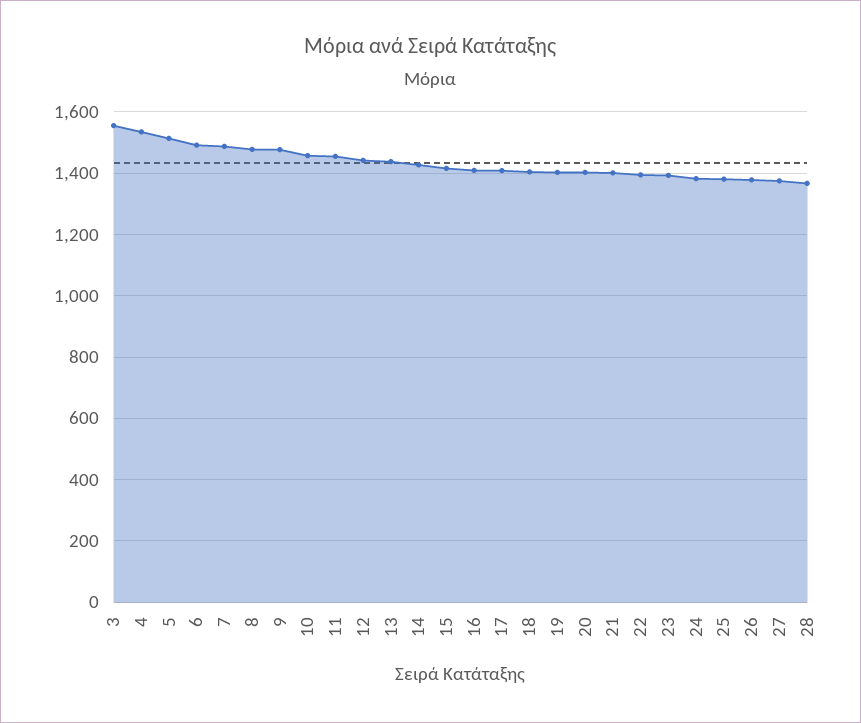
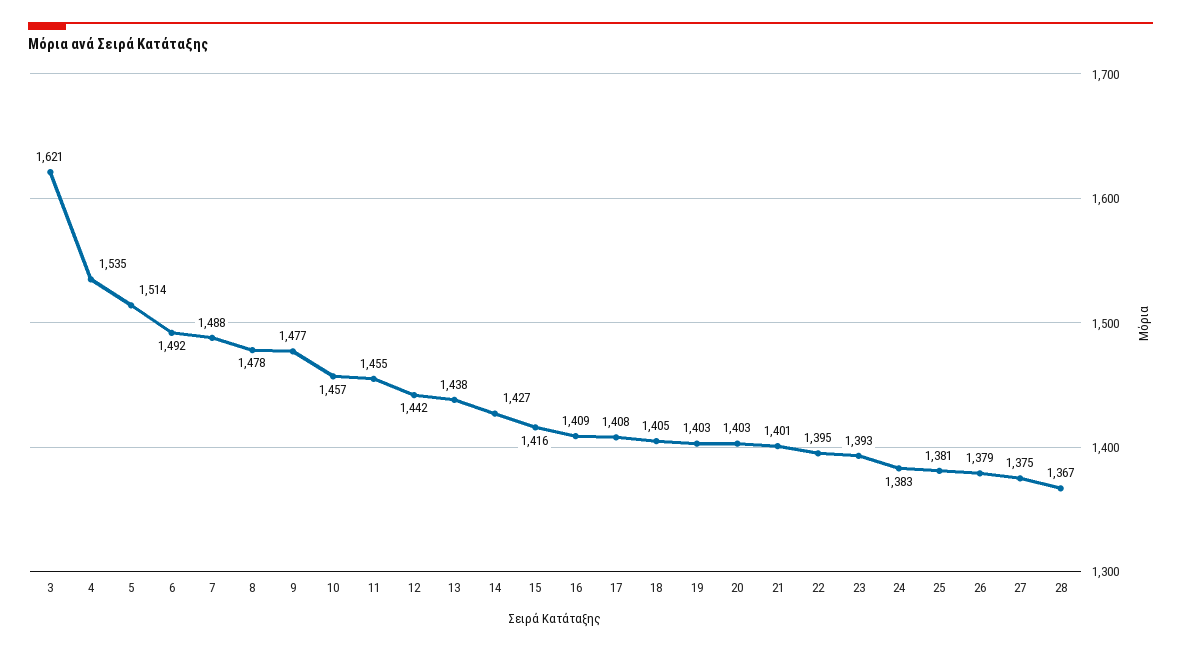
  {
-   "3": 1560,
+   "3": 1621,
    "4": 1535,
    "5": 1514,
    "6": 1492,
    "7": 1488,
    "8": 1478,
    "9": 1477,
    "10": 1457,
    "11": 1455,
    "12": 1442,
    "13": 1438,
    "14": 1427,
    "15": 1416,
    "16": 1409,
    "17": 1408,
    "18": 1405,
    "19": 1403,
    "20": 1403,
    "21": 1401,
    "22": 1395,
    "23": 1393,
    "24": 1383,
    "25": 1381,
    "26": 1379,
    "27": 1375,
    "28": 1367
  }

